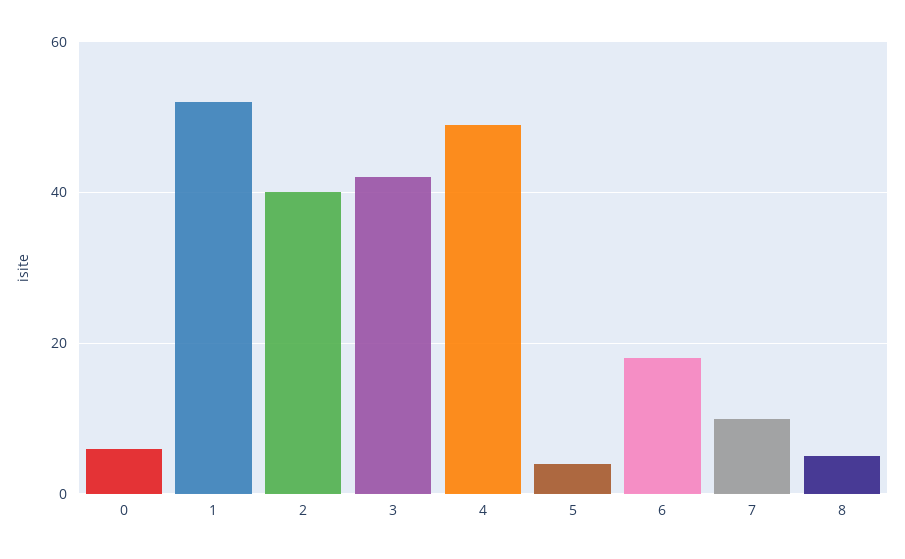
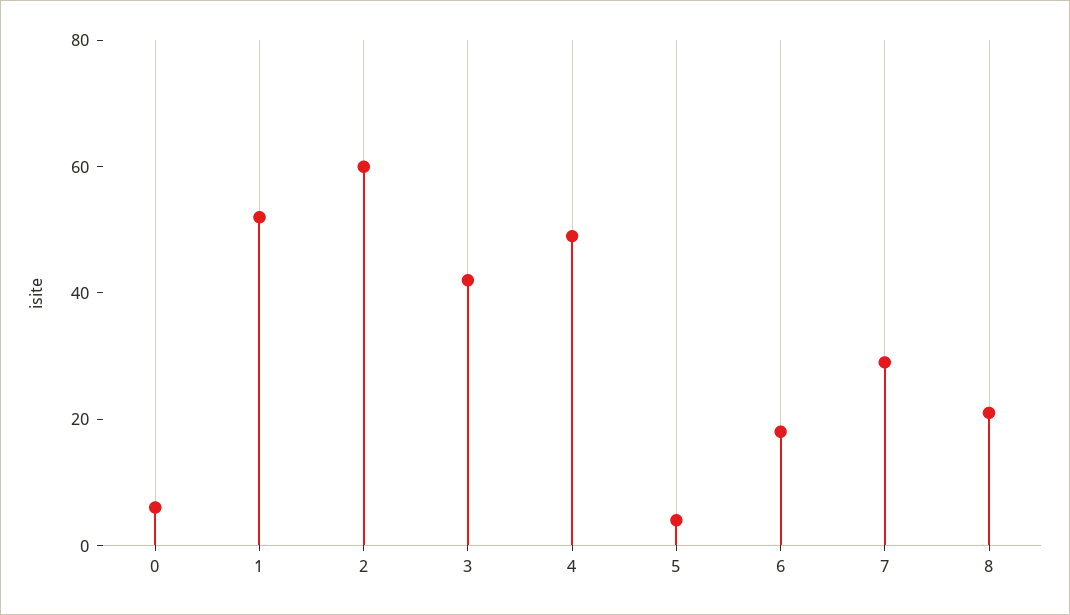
  {
    "0": 5,
    "1": 50,
-   "2": 40,
+   "2": 60,
    "3": 40,
    "4": 50,
    "5": 5,
    "6": 20,
-   "7": 10,
+   "7": 30,
-   "8": 5
+   "8": 20
  }

